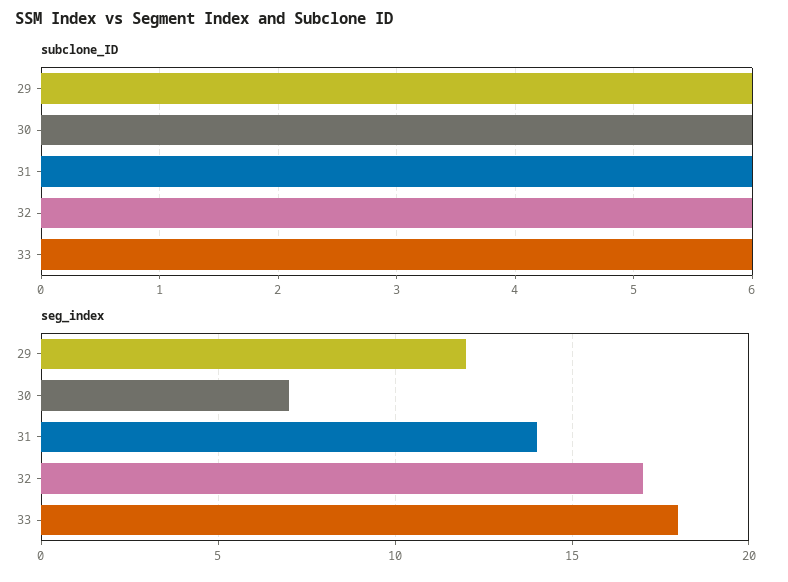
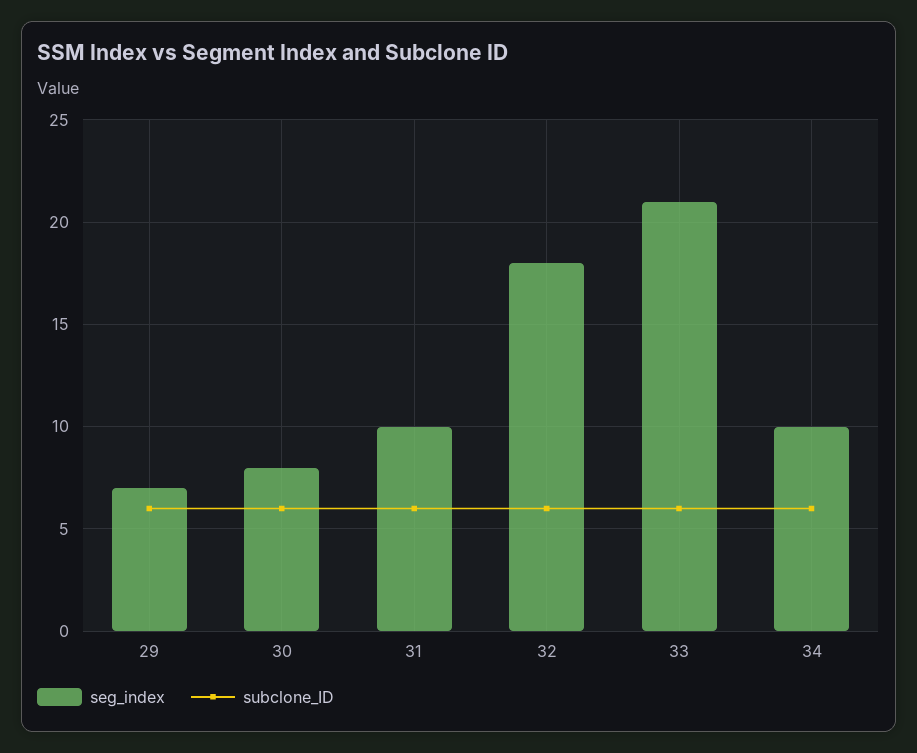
  {
    "subclone_ID": {
      "29": 6,
      "30": 6,
      "31": 6,
      "32": 6,
-     "33": 6
+     "33": 6,
+     "34": 6
    },
    "seg_index": {
-     "29": 12,
+     "29": 7,
-     "30": 7,
+     "30": 8,
-     "31": 14,
+     "31": 10,
-     "32": 17,
+     "32": 18,
-     "33": 18
+     "33": 21,
+     "34": 10
    }
  }

